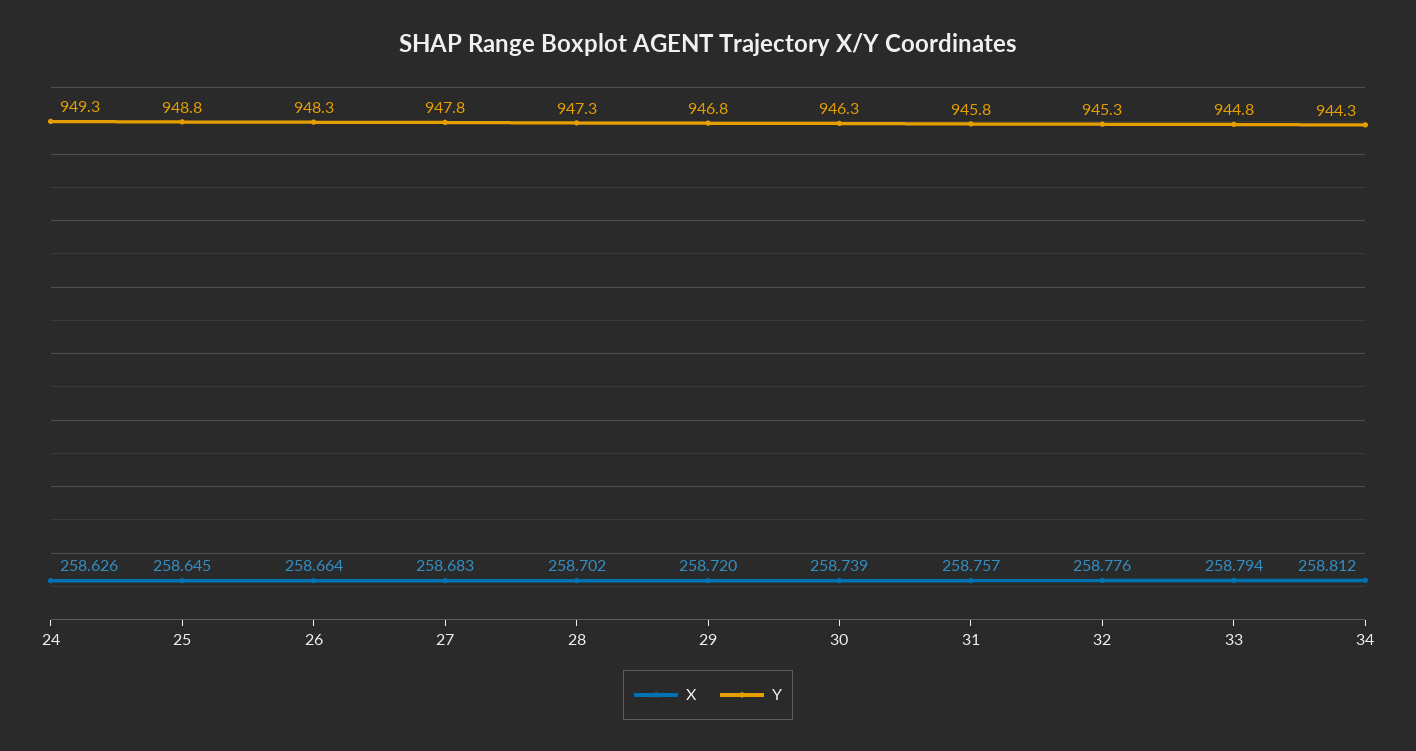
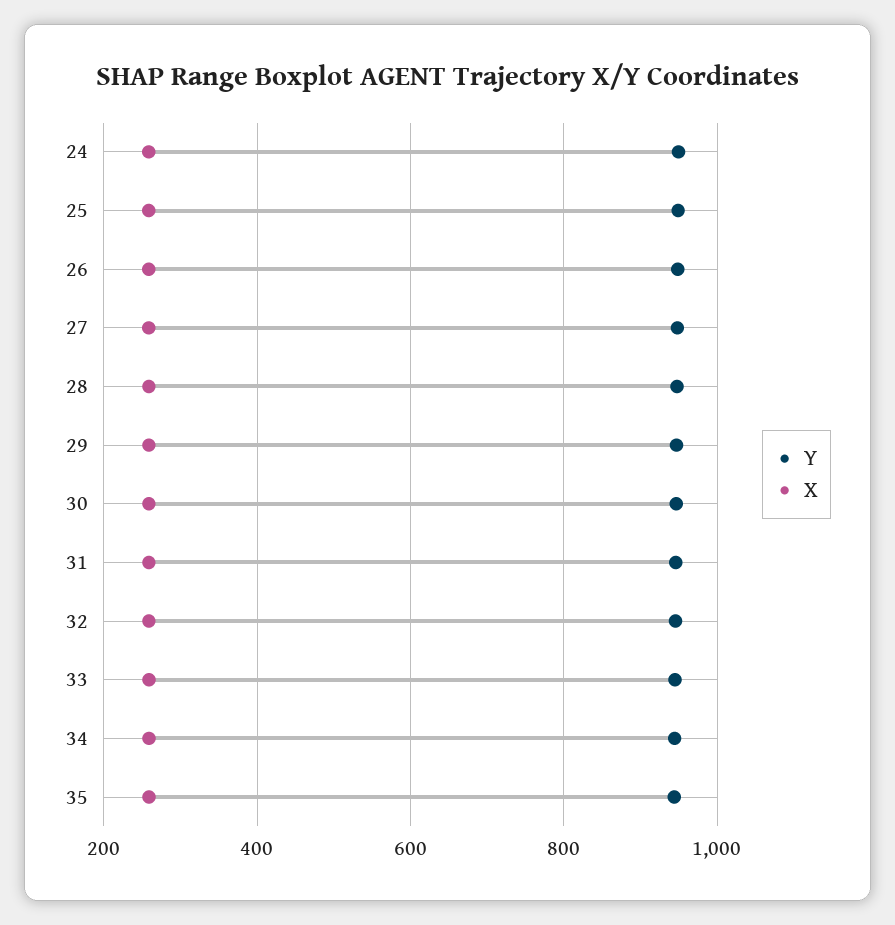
  {
    "X": {
      "24": 258.626,
      "25": 258.645,
      "26": 258.664,
      "27": 258.683,
      "28": 258.702,
      "29": 258.72,
      "30": 258.739,
      "31": 258.757,
      "32": 258.776,
      "33": 258.794,
-     "34": 258.812
+     "34": 258.812,
+     "35": 260
    },
    "Y": {
      "24": 949.3,
      "25": 948.8,
      "26": 948.3,
      "27": 947.8,
      "28": 947.3,
      "29": 946.8,
      "30": 946.3,
      "31": 945.8,
      "32": 945.3,
      "33": 944.8,
-     "34": 944.3
+     "34": 944.3,
+     "35": 940
    }
  }

